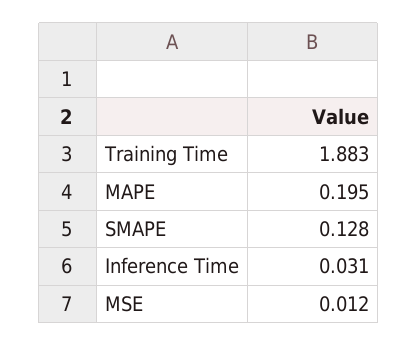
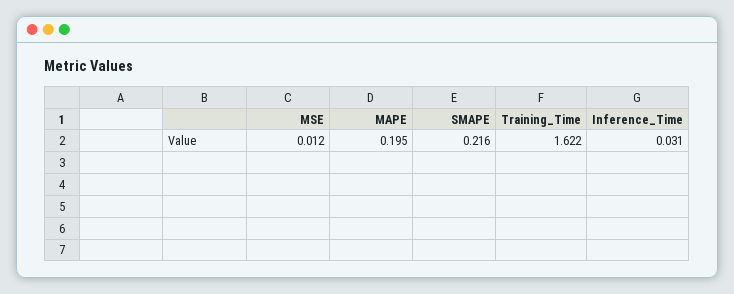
  {
-   "Training Time": 1.883,
+   "Training Time": 1.622,
    "MAPE": 0.195,
-   "SMAPE": 0.128,
+   "SMAPE": 0.216,
    "Inference Time": 0.031,
    "MSE": 0.012
  }

